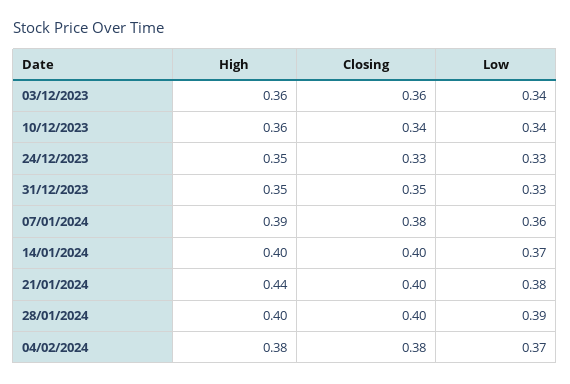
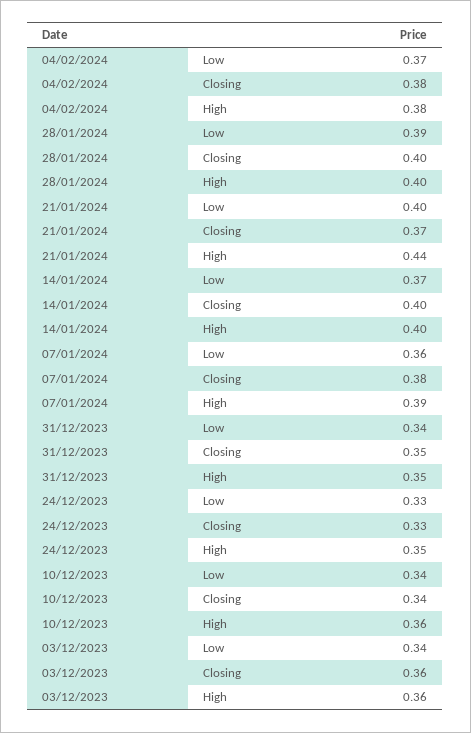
  {
    "High": {
      "03/12/2023": 0.36,
      "10/12/2023": 0.36,
      "24/12/2023": 0.35,
      "31/12/2023": 0.35,
      "07/01/2024": 0.39,
      "14/01/2024": 0.4,
      "21/01/2024": 0.44,
      "28/01/2024": 0.4,
      "04/02/2024": 0.38
    },
    "Closing": {
      "03/12/2023": 0.36,
      "10/12/2023": 0.34,
      "24/12/2023": 0.33,
      "31/12/2023": 0.35,
      "07/01/2024": 0.38,
      "14/01/2024": 0.4,
-     "21/01/2024": 0.4,
+     "21/01/2024": 0.37,
      "28/01/2024": 0.4,
      "04/02/2024": 0.38
    },
    "Low": {
      "03/12/2023": 0.34,
      "10/12/2023": 0.34,
      "24/12/2023": 0.33,
-     "31/12/2023": 0.33,
+     "31/12/2023": 0.34,
      "07/01/2024": 0.36,
      "14/01/2024": 0.37,
-     "21/01/2024": 0.38,
+     "21/01/2024": 0.4,
      "28/01/2024": 0.39,
      "04/02/2024": 0.37
    }
  }

